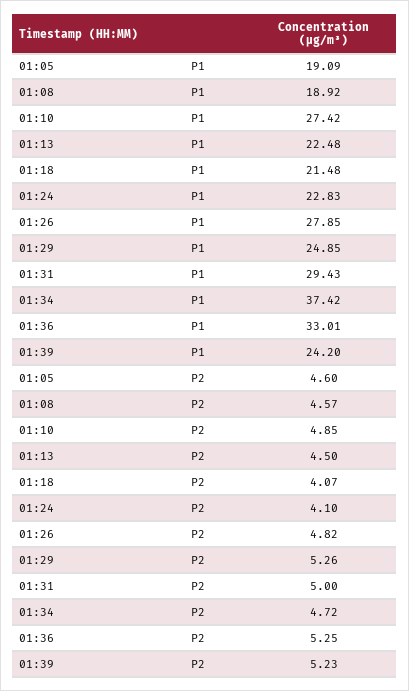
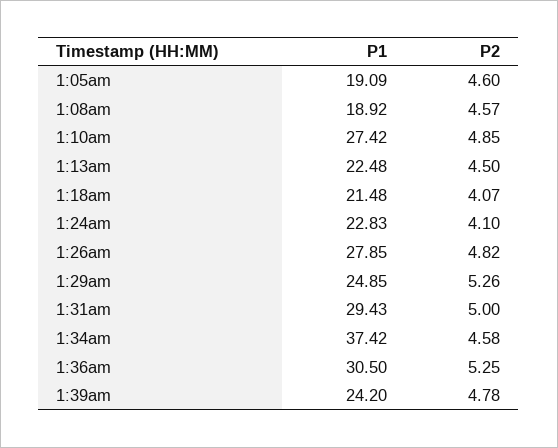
  {
    "01:05": {
      "P1": 19.09,
      "P2": 4.6
    },
    "01:08": {
      "P1": 18.92,
      "P2": 4.57
    },
    "01:10": {
      "P1": 27.42,
      "P2": 4.85
    },
    "01:13": {
      "P1": 22.48,
      "P2": 4.5
    },
    "01:18": {
      "P1": 21.48,
      "P2": 4.07
    },
    "01:24": {
      "P1": 22.83,
      "P2": 4.1
    },
    "01:26": {
      "P1": 27.85,
      "P2": 4.82
    },
    "01:29": {
      "P1": 24.85,
      "P2": 5.26
    },
    "01:31": {
      "P1": 29.43,
      "P2": 5
    },
    "01:34": {
      "P1": 37.42,
-     "P2": 4.72
+     "P2": 4.58
    },
    "01:36": {
-     "P1": 33.01,
+     "P1": 30.5,
      "P2": 5.25
    },
    "01:39": {
      "P1": 24.2,
-     "P2": 5.23
+     "P2": 4.78
    }
  }

